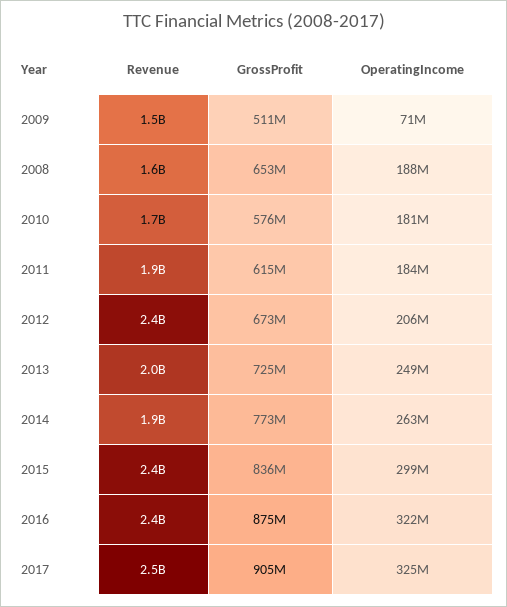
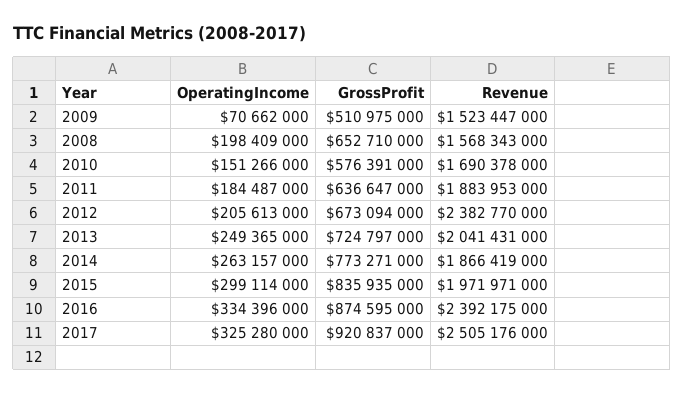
  {
    "Revenue": {
      "2009": 1523447000,
      "2008": 1568343000,
      "2010": 1690378000,
      "2011": 1883953000,
      "2012": 2382770000,
      "2013": 2041431000,
      "2014": 1866419000,
-     "2015": 2400000000,
+     "2015": 1971971000,
      "2016": 2392175000,
      "2017": 2505176000
    },
    "GrossProfit": {
      "2009": 510975000,
      "2008": 652710000,
      "2010": 576391000,
-     "2011": 615000000,
+     "2011": 636647000,
      "2012": 673094000,
      "2013": 724797000,
      "2014": 773271000,
      "2015": 835935000,
      "2016": 874595000,
-     "2017": 905000000
+     "2017": 920837000
    },
    "OperatingIncome": {
      "2009": 70662000,
-     "2008": 188000000,
+     "2008": 198409000,
-     "2010": 181000000,
+     "2010": 151266000,
      "2011": 184487000,
      "2012": 205613000,
      "2013": 249365000,
      "2014": 263157000,
      "2015": 299114000,
-     "2016": 322000000,
+     "2016": 334396000,
      "2017": 325280000
    }
  }

